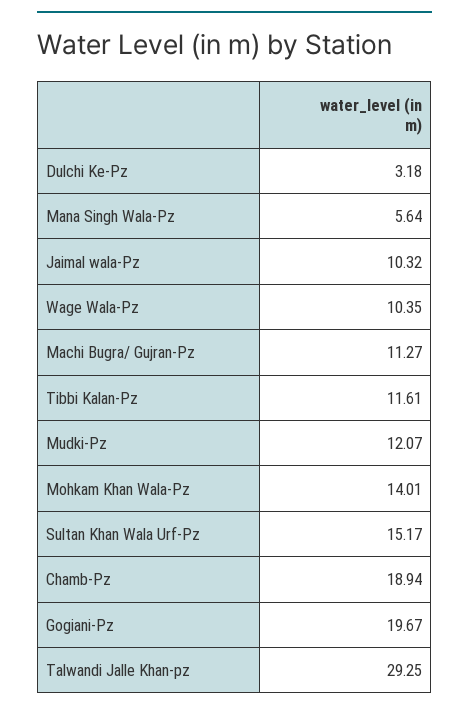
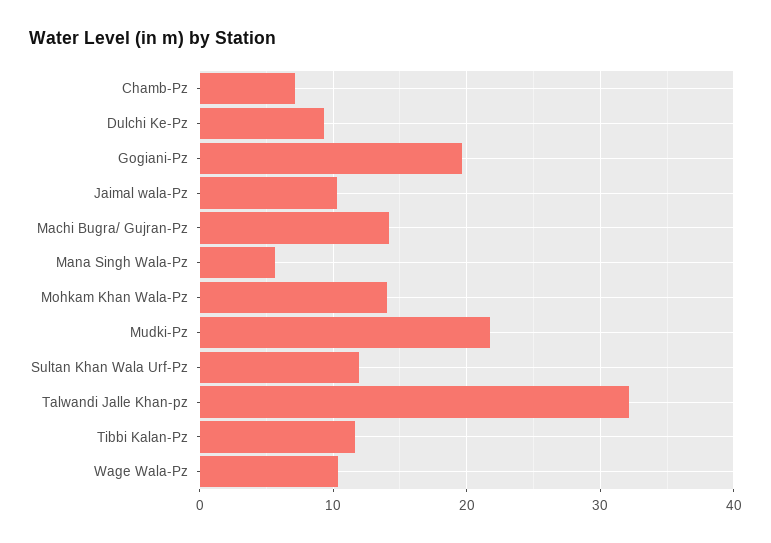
  {
-   "Dulchi Ke-Pz": 3.18,
+   "Dulchi Ke-Pz": 9,
    "Mana Singh Wala-Pz": 5.64,
    "Jaimal wala-Pz": 10.32,
    "Wage Wala-Pz": 10.35,
-   "Machi Bugra/ Gujran-Pz": 11.27,
+   "Machi Bugra/ Gujran-Pz": 14,
    "Tibbi Kalan-Pz": 11.61,
-   "Mudki-Pz": 12.07,
+   "Mudki-Pz": 22,
    "Mohkam Khan Wala-Pz": 14.01,
-   "Sultan Khan Wala Urf-Pz": 15.17,
+   "Sultan Khan Wala Urf-Pz": 12,
-   "Chamb-Pz": 18.94,
+   "Chamb-Pz": 7,
    "Gogiani-Pz": 19.67,
-   "Talwandi Jalle Khan-pz": 29.25
+   "Talwandi Jalle Khan-pz": 32
  }

